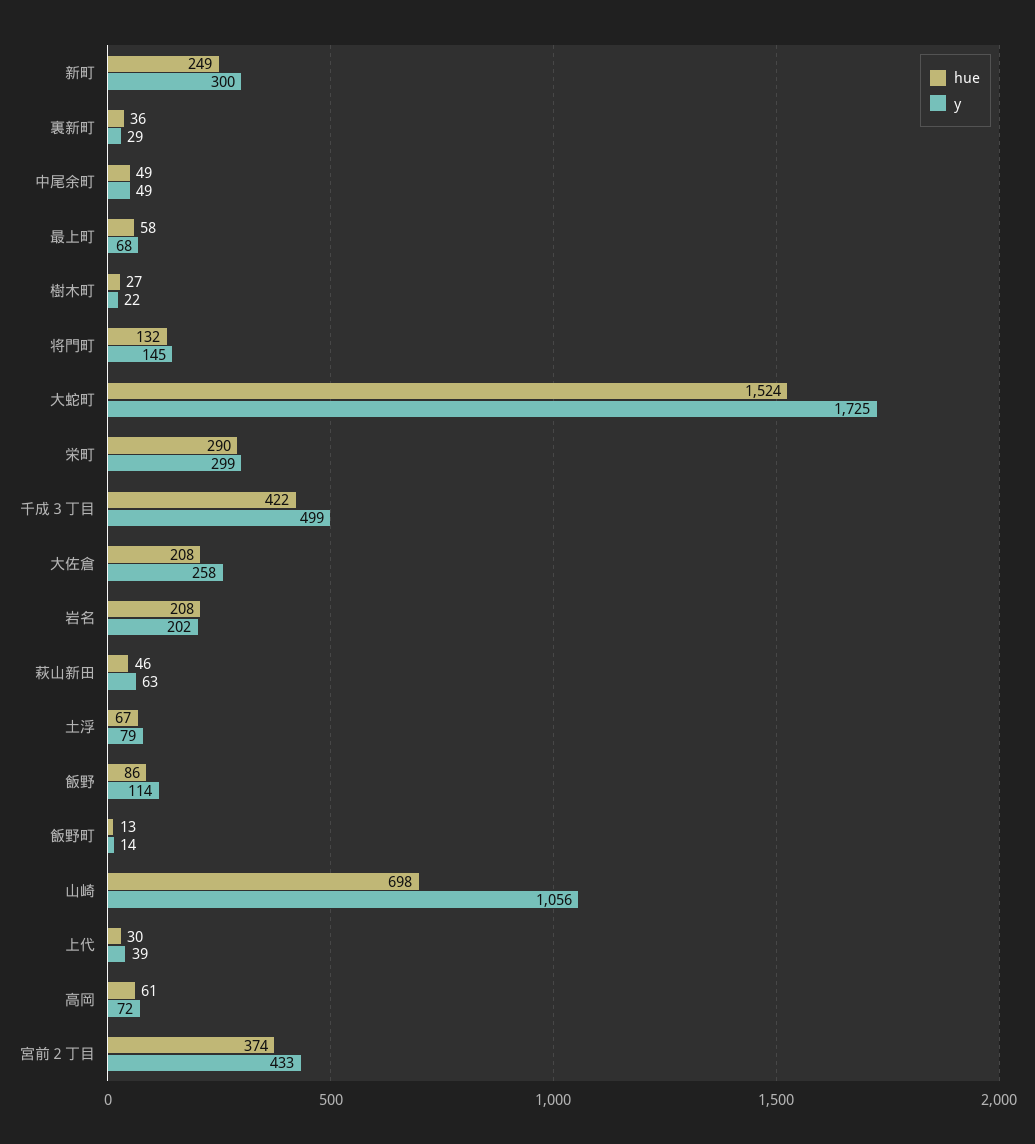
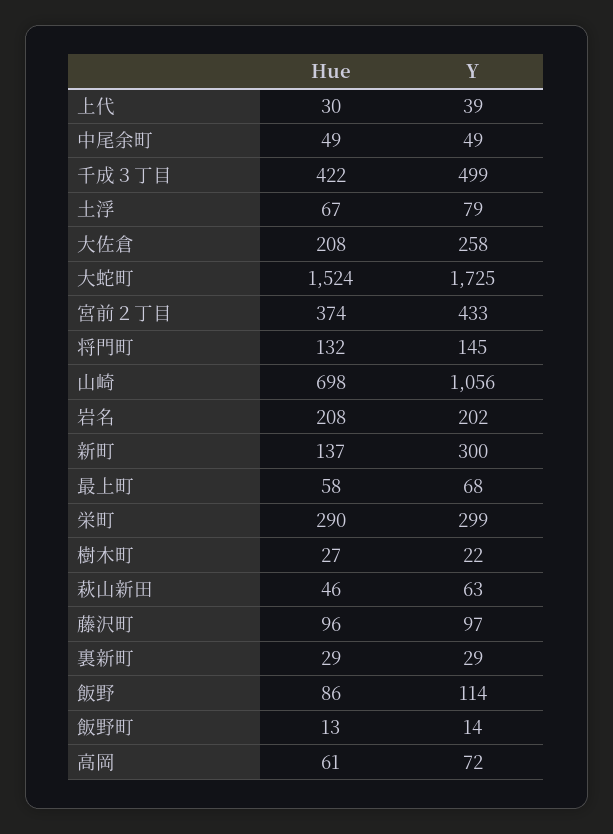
  {
    "hue": {
-     "新町": 249,
+     "新町": 137,
-     "裏新町": 36,
+     "裏新町": 29,
      "中尾余町": 49,
      "最上町": 58,
      "樹木町": 27,
      "将門町": 132,
      "大蛇町": 1524,
      "栄町": 290,
      "千成３丁目": 422,
      "大佐倉": 208,
      "岩名": 208,
      "萩山新田": 46,
      "土浮": 67,
      "飯野": 86,
      "飯野町": 13,
      "山崎": 698,
      "上代": 30,
      "高岡": 61,
-     "宮前２丁目": 374
+     "宮前２丁目": 374,
+     "藤沢町": 96
    },
    "y": {
      "新町": 300,
      "裏新町": 29,
      "中尾余町": 49,
      "最上町": 68,
      "樹木町": 22,
      "将門町": 145,
      "大蛇町": 1725,
      "栄町": 299,
      "千成３丁目": 499,
      "大佐倉": 258,
      "岩名": 202,
      "萩山新田": 63,
      "土浮": 79,
      "飯野": 114,
      "飯野町": 14,
      "山崎": 1056,
      "上代": 39,
      "高岡": 72,
-     "宮前２丁目": 433
+     "宮前２丁目": 433,
+     "藤沢町": 97
    }
  }

